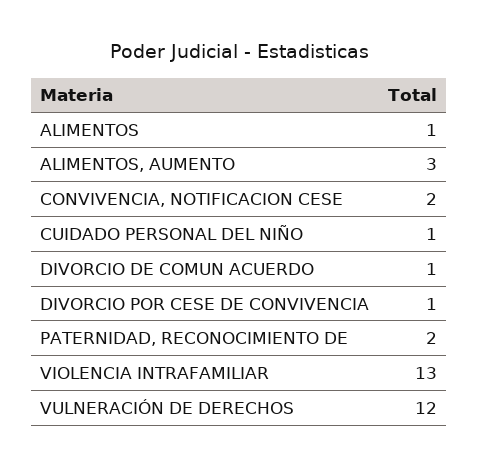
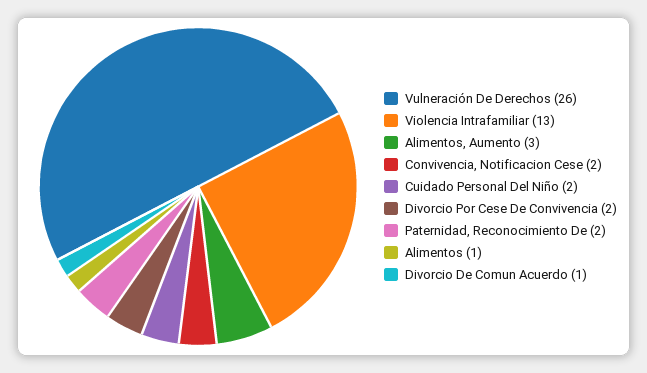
  {
    "ALIMENTOS": 1,
    "ALIMENTOS, AUMENTO": 3,
    "CONVIVENCIA, NOTIFICACION CESE": 2,
-   "CUIDADO PERSONAL DEL NIÑO": 1,
+   "CUIDADO PERSONAL DEL NIÑO": 2,
    "DIVORCIO DE COMUN ACUERDO": 1,
-   "DIVORCIO POR CESE DE CONVIVENCIA": 1,
+   "DIVORCIO POR CESE DE CONVIVENCIA": 2,
    "PATERNIDAD, RECONOCIMIENTO DE": 2,
    "VIOLENCIA INTRAFAMILIAR": 13,
-   "VULNERACIÓN DE DERECHOS": 12
+   "VULNERACIÓN DE DERECHOS": 26
  }

